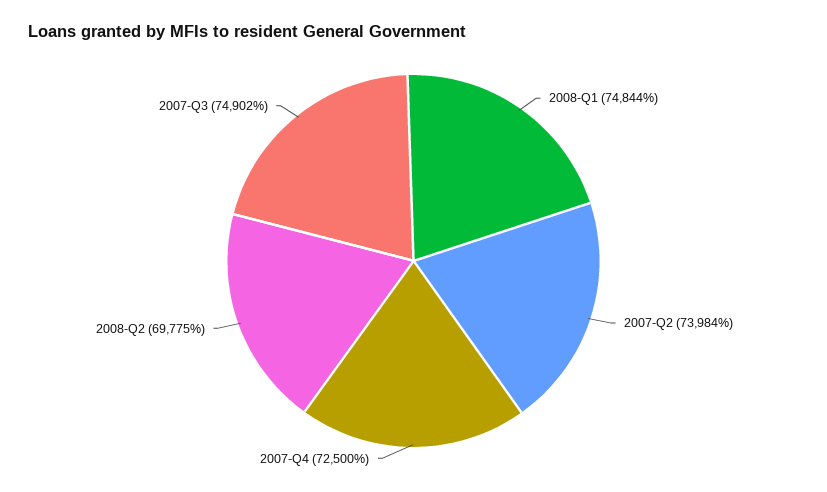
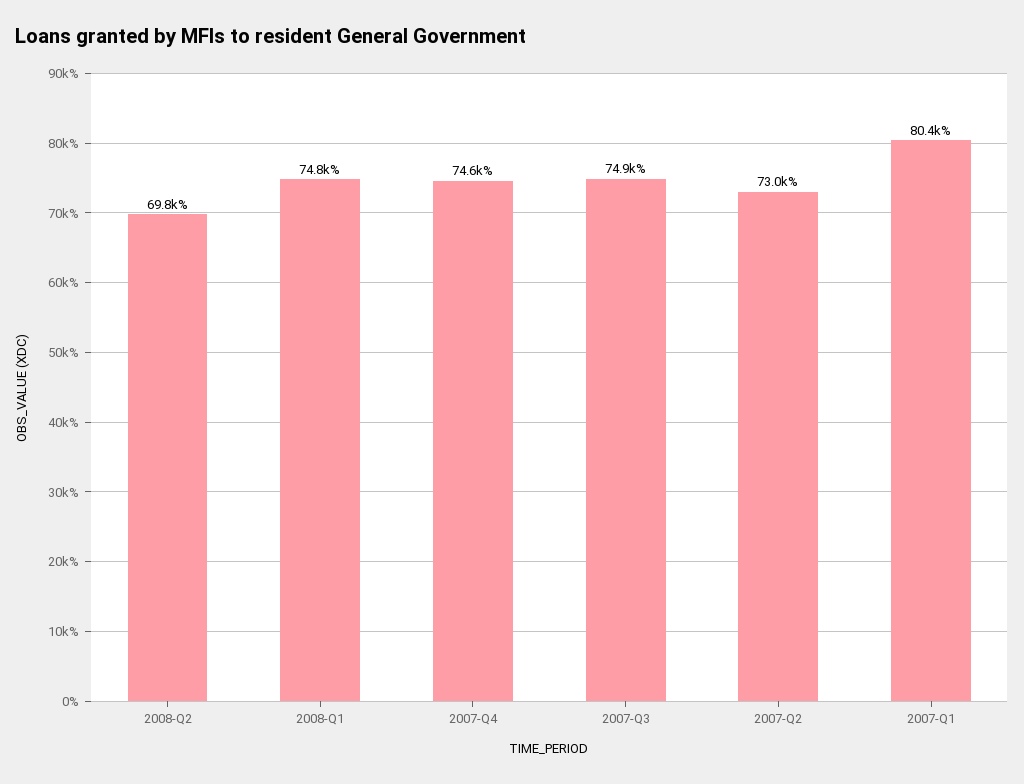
  {
    "2008-Q1": 74844,
-   "2007-Q2": 73984,
+   "2007-Q2": 73000,
-   "2007-Q4": 72500,
+   "2007-Q4": 74600,
    "2008-Q2": 69775,
-   "2007-Q3": 74902
+   "2007-Q3": 74902,
+   "2007-Q1": 80400
  }

